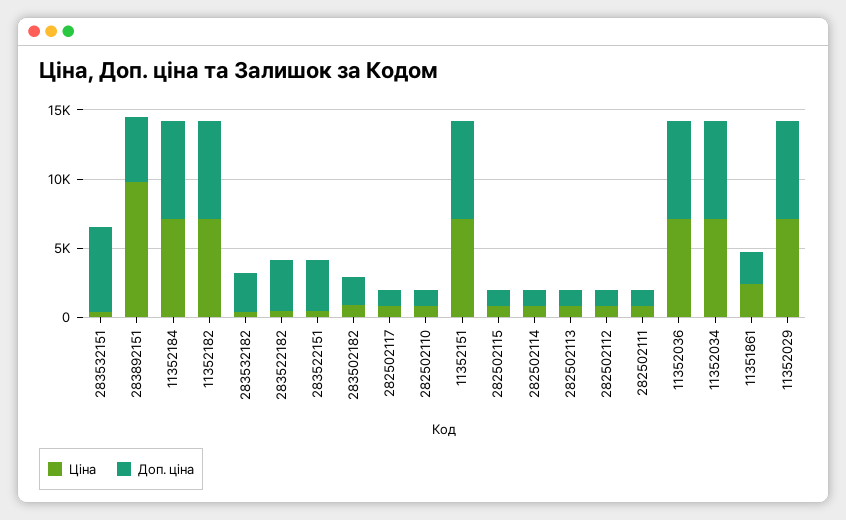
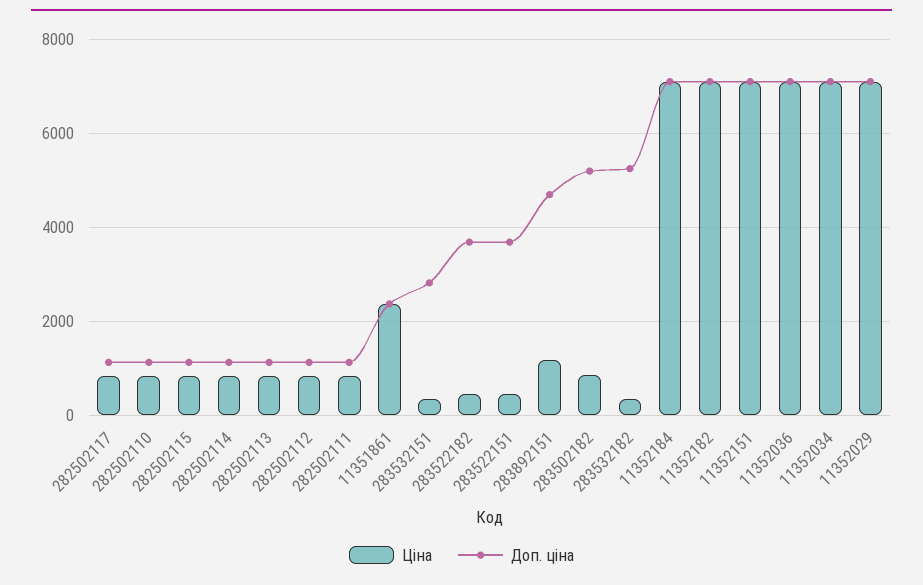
  {
    "Ціна": {
      "283532151": 400,
-     "283892151": 10000,
+     "283892151": 1200,
      "11352184": 7000,
      "11352182": 7000,
      "283532182": 400,
      "283522182": 400,
      "283522151": 400,
      "283502182": 800,
      "282502117": 800,
      "282502110": 800,
      "11352151": 7000,
      "282502115": 800,
      "282502114": 800,
      "282502113": 800,
      "282502112": 800,
      "282502111": 800,
      "11352036": 7000,
      "11352034": 7000,
      "11351861": 2400,
      "11352029": 7000
    },
    "Доп. ціна": {
-     "283532151": 6000,
+     "283532151": 2800,
      "283892151": 4600,
      "11352184": 7000,
      "11352182": 7000,
-     "283532182": 3000,
+     "283532182": 5200,
      "283522182": 3600,
      "283522151": 3600,
-     "283502182": 2000,
+     "283502182": 5200,
      "282502117": 1200,
      "282502110": 1200,
      "11352151": 7000,
      "282502115": 1200,
      "282502114": 1200,
      "282502113": 1200,
      "282502112": 1200,
      "282502111": 1200,
      "11352036": 7000,
      "11352034": 7000,
      "11351861": 2400,
      "11352029": 7000
    }
  }

